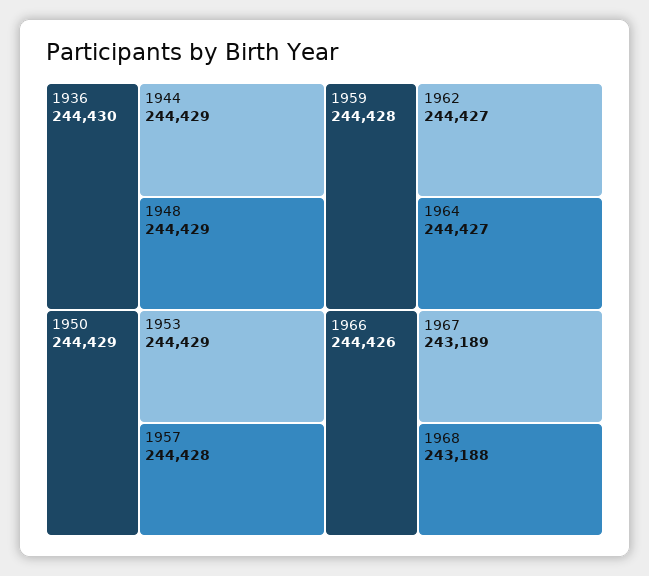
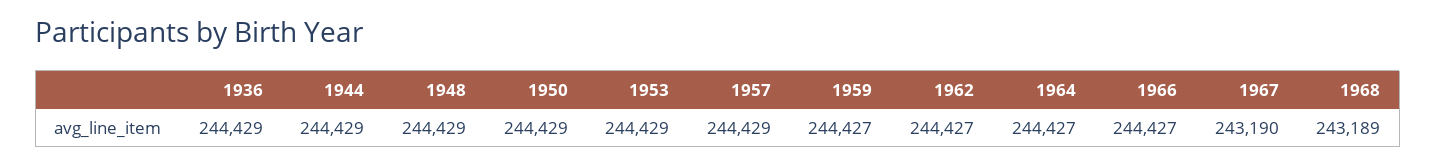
  {
-   "1936": 244430,
+   "1936": 244429,
    "1944": 244429,
    "1948": 244429,
    "1950": 244429,
    "1953": 244429,
-   "1957": 244428,
+   "1957": 244429,
-   "1959": 244428,
+   "1959": 244427,
    "1962": 244427,
    "1964": 244427,
-   "1966": 244426,
+   "1966": 244427,
-   "1967": 243189,
+   "1967": 243190,
-   "1968": 243188
+   "1968": 243189
  }

